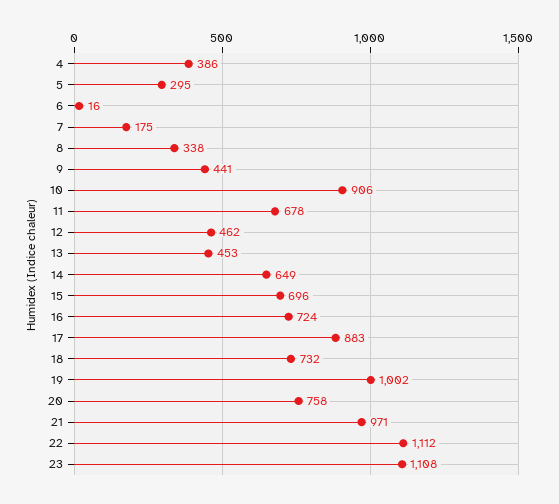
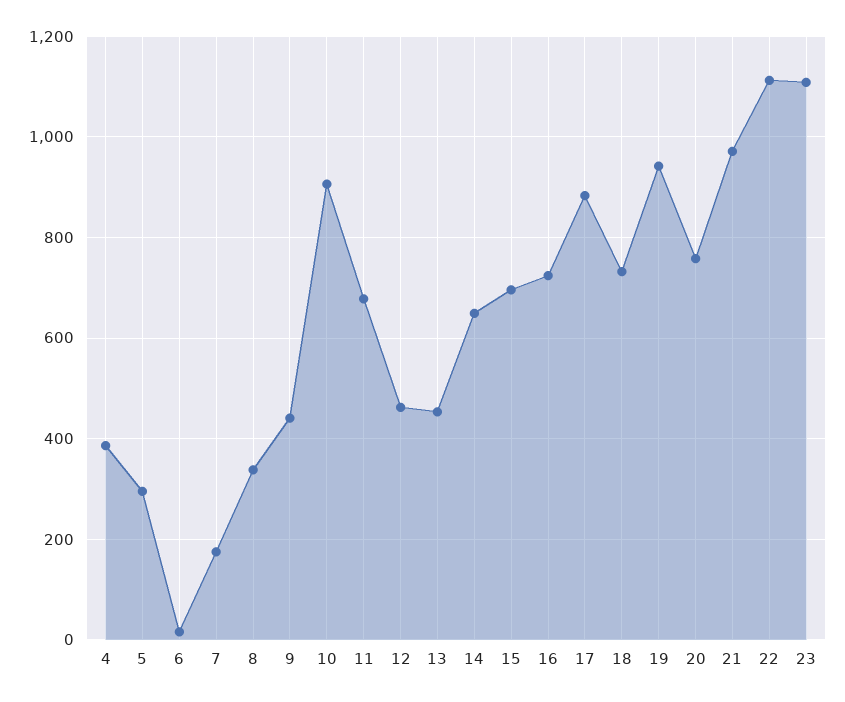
  {
    "4": 386,
    "5": 295,
    "6": 16,
    "7": 175,
    "8": 338,
    "9": 441,
    "10": 906,
    "11": 678,
    "12": 462,
    "13": 453,
    "14": 649,
    "15": 696,
    "16": 724,
    "17": 883,
    "18": 732,
-   "19": 1002,
+   "19": 940,
    "20": 758,
    "21": 971,
    "22": 1112,
    "23": 1108
  }

